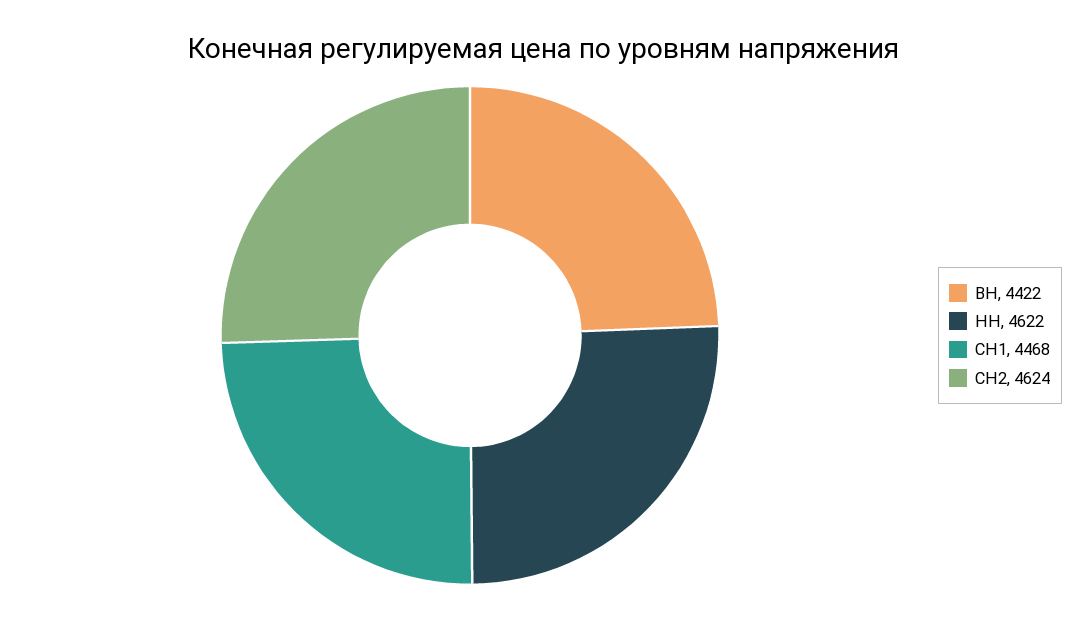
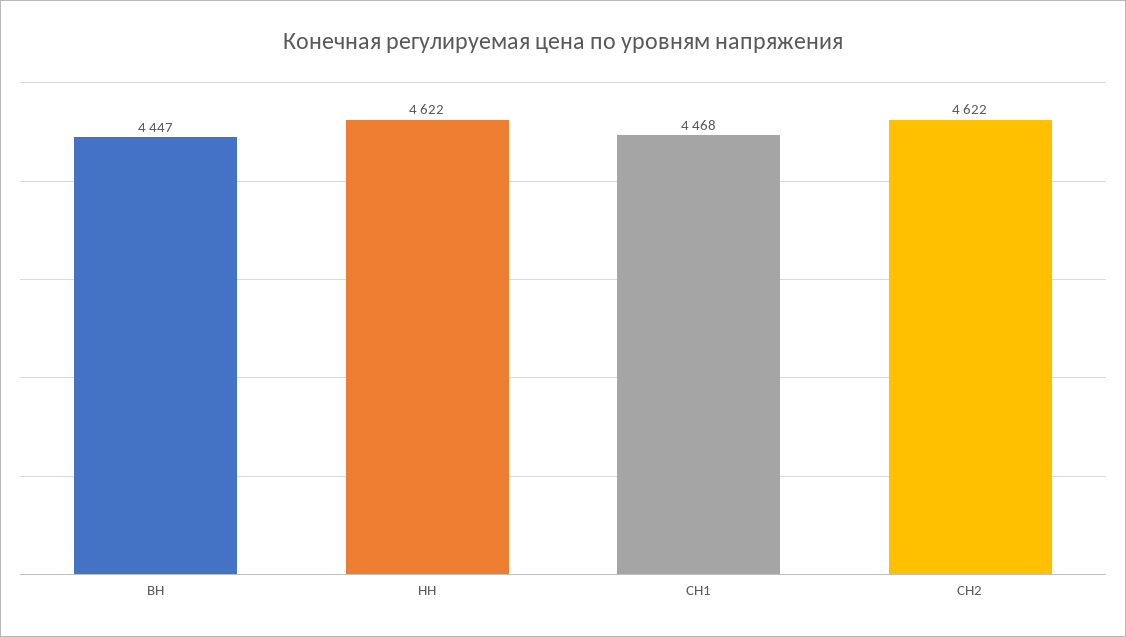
  {
-   "ВН": 4422,
+   "ВН": 4447,
    "НН": 4622,
    "СН1": 4468,
-   "СН2": 4624
+   "СН2": 4622
  }

